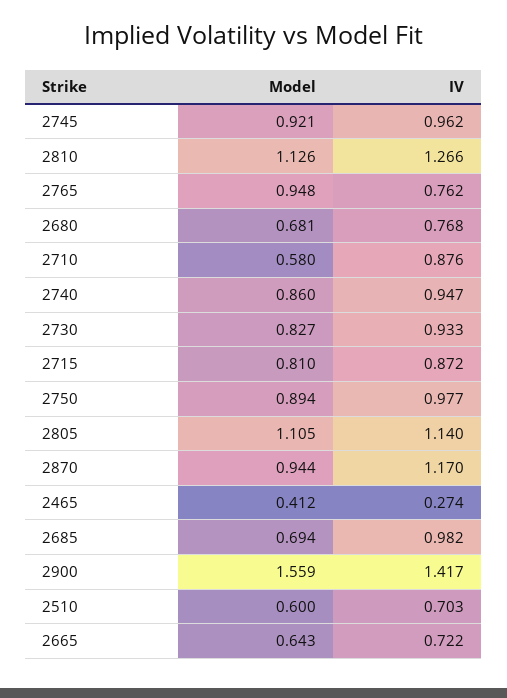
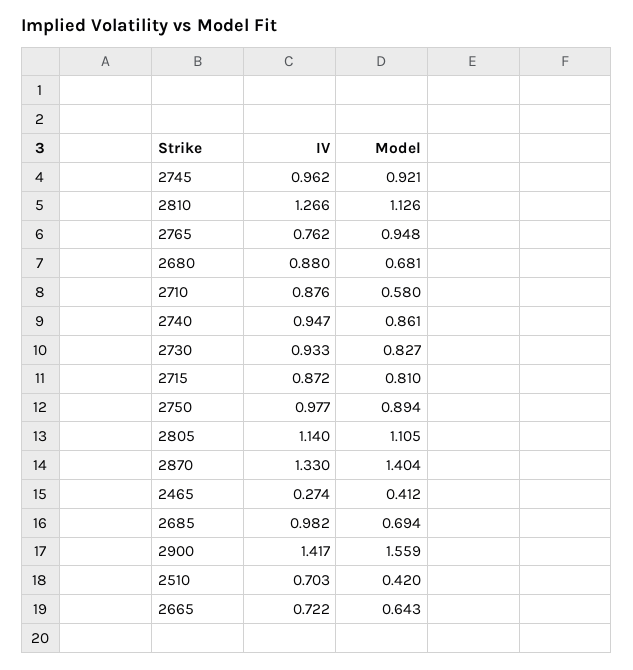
  {
    "Model": {
      "2745": 0.921,
      "2810": 1.126,
      "2765": 0.948,
      "2680": 0.681,
      "2710": 0.58,
-     "2740": 0.86,
+     "2740": 0.861,
      "2730": 0.827,
      "2715": 0.81,
      "2750": 0.894,
      "2805": 1.105,
-     "2870": 0.944,
+     "2870": 1.404,
      "2465": 0.412,
      "2685": 0.694,
      "2900": 1.559,
-     "2510": 0.6,
+     "2510": 0.42,
      "2665": 0.643
    },
    "IV": {
      "2745": 0.962,
      "2810": 1.266,
      "2765": 0.762,
-     "2680": 0.768,
+     "2680": 0.88,
      "2710": 0.876,
      "2740": 0.947,
      "2730": 0.933,
      "2715": 0.872,
      "2750": 0.977,
      "2805": 1.14,
-     "2870": 1.17,
+     "2870": 1.33,
      "2465": 0.274,
      "2685": 0.982,
      "2900": 1.417,
      "2510": 0.703,
      "2665": 0.722
    }
  }

